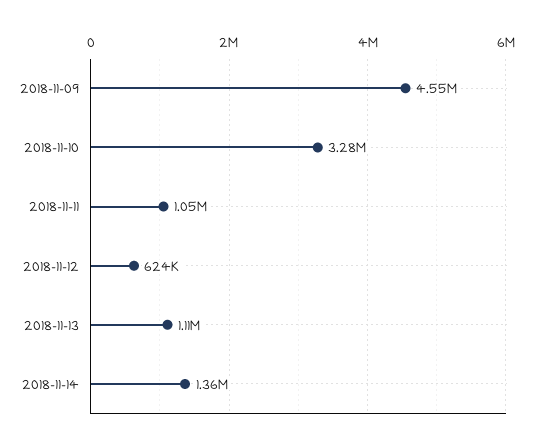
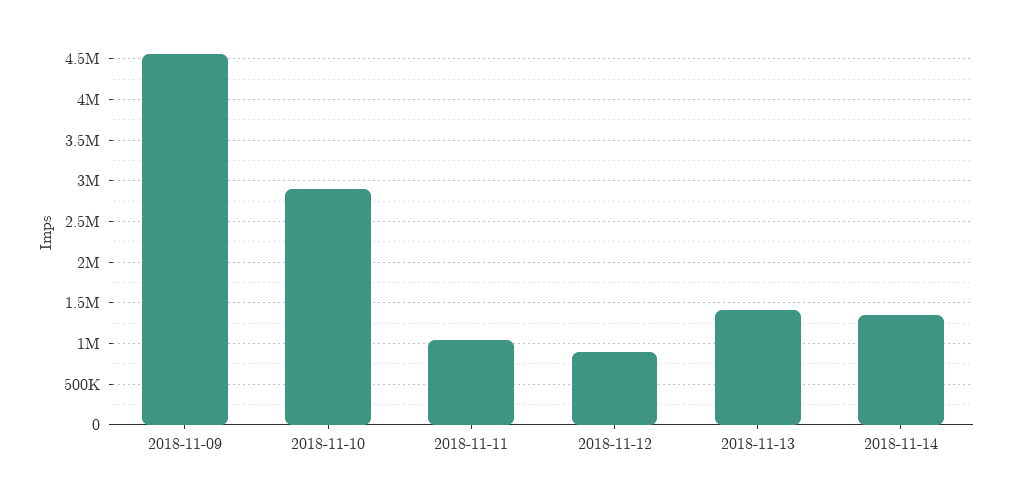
  {
    "2018-11-09": 4550000,
-   "2018-11-10": 3280000,
+   "2018-11-10": 2900000,
    "2018-11-11": 1050000,
-   "2018-11-12": 624000,
+   "2018-11-12": 900000,
-   "2018-11-13": 1110000,
+   "2018-11-13": 1400000,
    "2018-11-14": 1360000
  }

